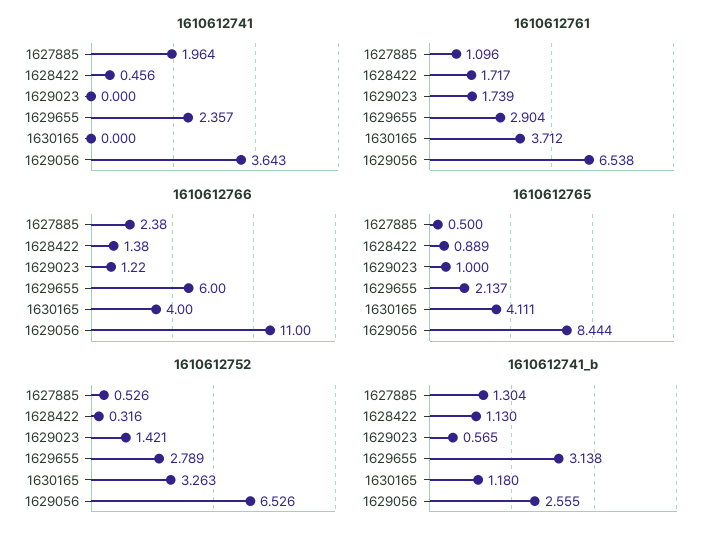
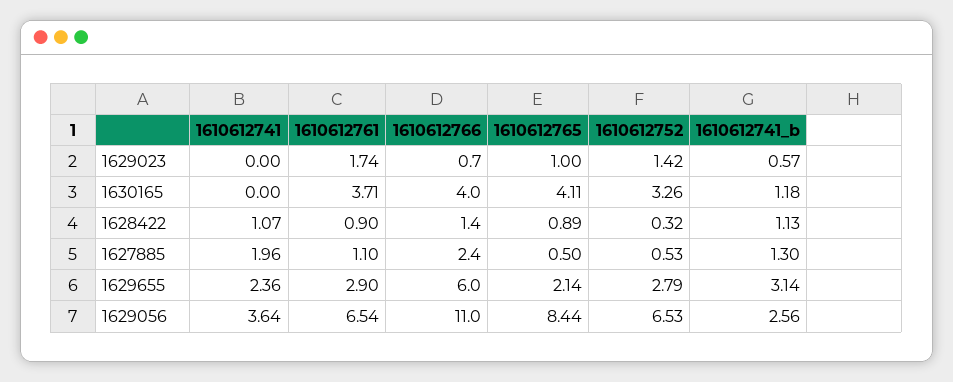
  {
    "1610612741": {
      "1627885": 1.964,
-     "1628422": 0.456,
+     "1628422": 1.07,
      "1629023": 0,
      "1629655": 2.357,
      "1630165": 0,
      "1629056": 3.643
    },
    "1610612761": {
      "1627885": 1.096,
-     "1628422": 1.717,
+     "1628422": 0.9,
      "1629023": 1.739,
      "1629655": 2.904,
      "1630165": 3.712,
      "1629056": 6.538
    },
    "1610612766": {
      "1627885": 2.38,
      "1628422": 1.38,
-     "1629023": 1.22,
+     "1629023": 0.7,
      "1629655": 6,
      "1630165": 4,
      "1629056": 11
    },
    "1610612765": {
      "1627885": 0.5,
      "1628422": 0.889,
      "1629023": 1,
      "1629655": 2.137,
      "1630165": 4.111,
      "1629056": 8.444
    },
    "1610612752": {
      "1627885": 0.526,
      "1628422": 0.316,
      "1629023": 1.421,
      "1629655": 2.789,
      "1630165": 3.263,
      "1629056": 6.526
    },
    "1610612741_b": {
      "1627885": 1.304,
      "1628422": 1.13,
      "1629023": 0.565,
      "1629655": 3.138,
      "1630165": 1.18,
      "1629056": 2.555
    }
  }

